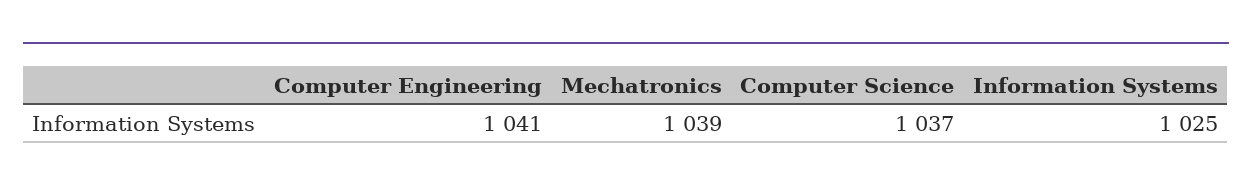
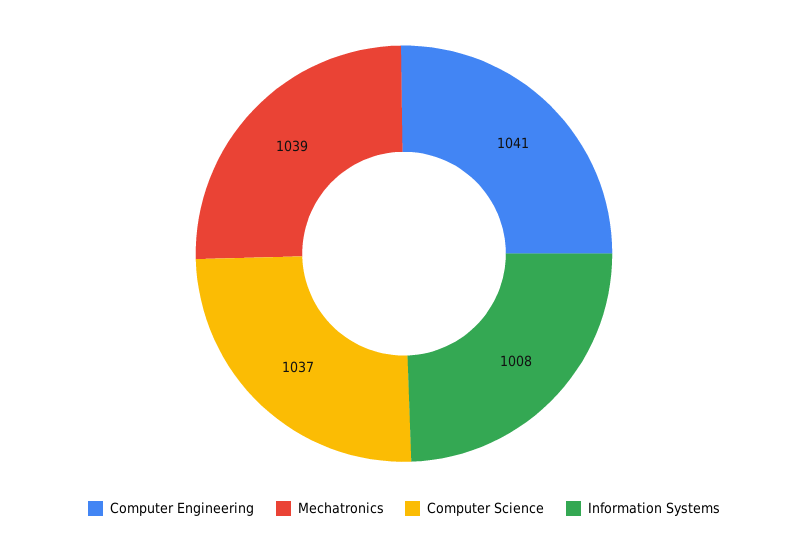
  {
    "Computer Engineering": 1041,
    "Mechatronics": 1039,
    "Computer Science": 1037,
-   "Information Systems": 1025
+   "Information Systems": 1008
  }

